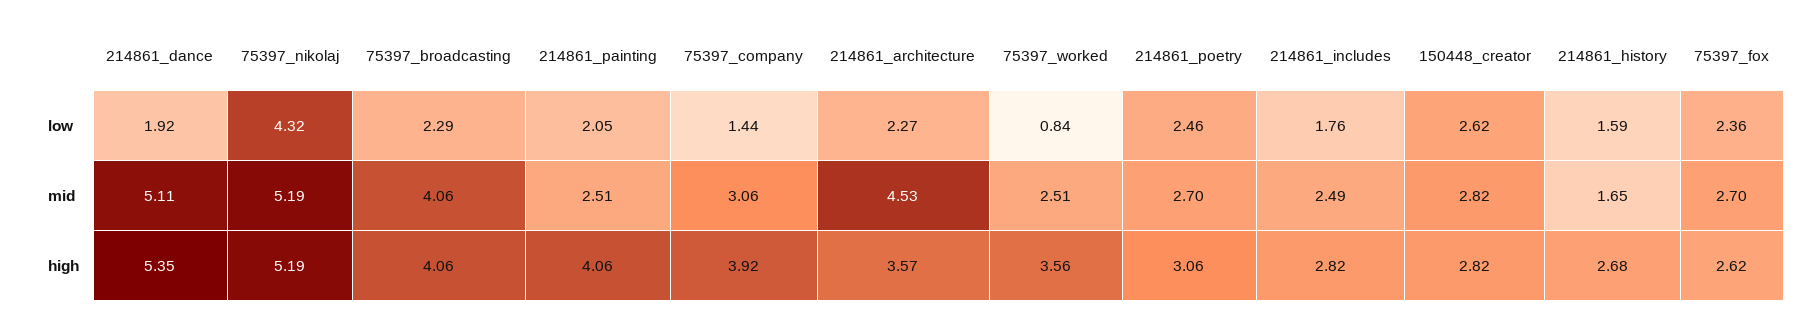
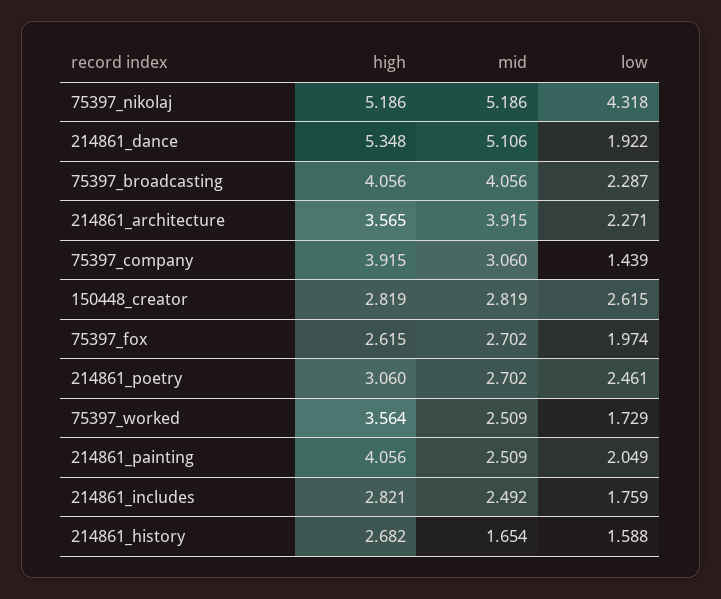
  {
    "214861_dance": {
      "low": 1.922,
      "mid": 5.106,
      "high": 5.348
    },
    "75397_nikolaj": {
      "low": 4.318,
      "mid": 5.186,
      "high": 5.186
    },
    "75397_broadcasting": {
      "low": 2.287,
      "mid": 4.056,
      "high": 4.056
    },
    "214861_painting": {
      "low": 2.049,
      "mid": 2.509,
      "high": 4.056
    },
    "75397_company": {
      "low": 1.439,
      "mid": 3.06,
      "high": 3.915
    },
    "214861_architecture": {
      "low": 2.271,
-     "mid": 4.53,
+     "mid": 3.915,
      "high": 3.565
    },
    "75397_worked": {
-     "low": 0.84,
+     "low": 1.729,
      "mid": 2.509,
      "high": 3.564
    },
    "214861_poetry": {
      "low": 2.461,
      "mid": 2.702,
      "high": 3.06
    },
    "214861_includes": {
      "low": 1.759,
      "mid": 2.492,
      "high": 2.821
    },
    "150448_creator": {
      "low": 2.615,
      "mid": 2.819,
      "high": 2.819
    },
    "214861_history": {
      "low": 1.588,
      "mid": 1.654,
      "high": 2.682
    },
    "75397_fox": {
-     "low": 2.36,
+     "low": 1.974,
      "mid": 2.702,
      "high": 2.615
    }
  }

